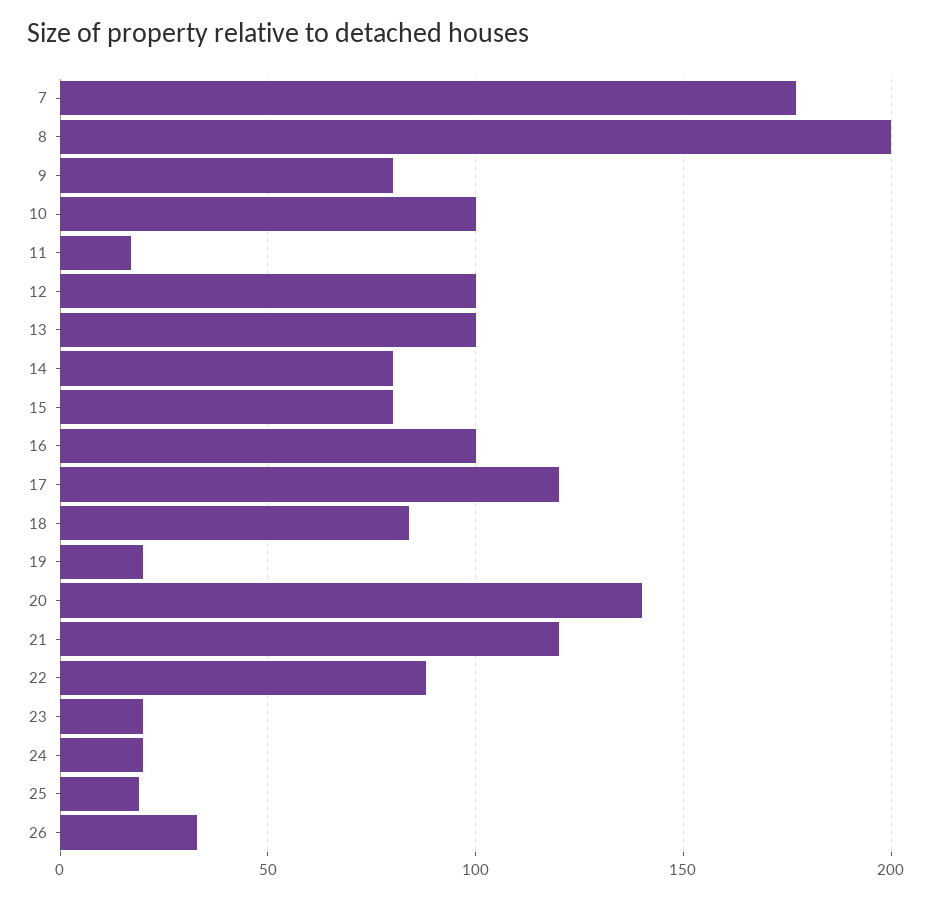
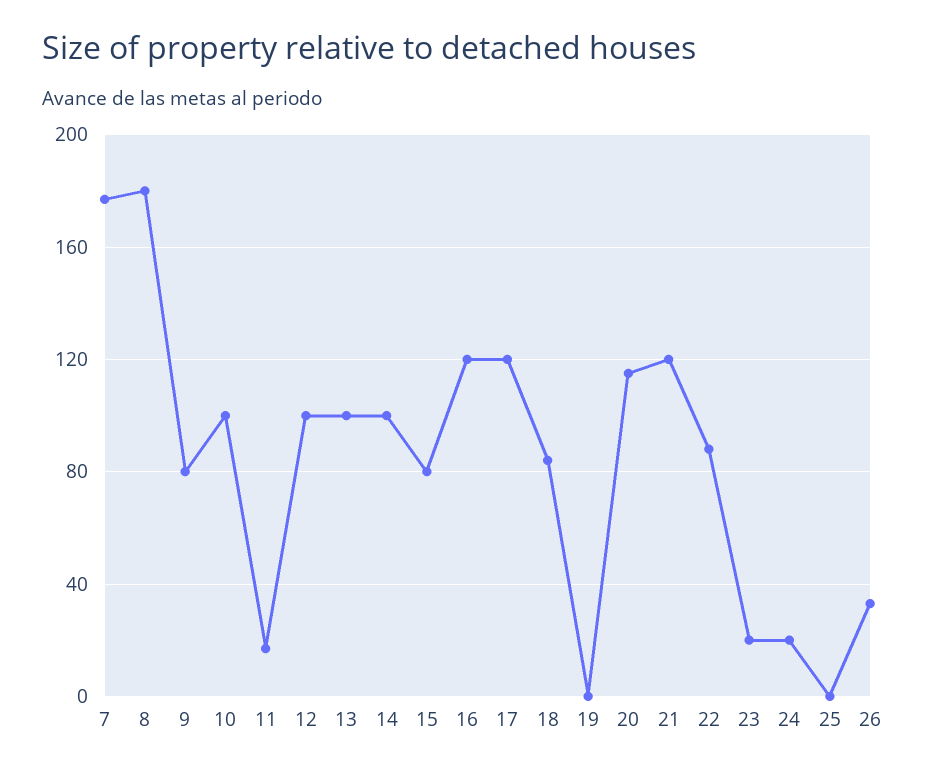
  {
    "7": 175,
-   "8": 200,
+   "8": 180,
    "9": 80,
    "10": 100,
    "11": 15,
    "12": 100,
    "13": 100,
-   "14": 80,
+   "14": 100,
    "15": 80,
-   "16": 100,
+   "16": 120,
    "17": 120,
    "18": 85,
-   "19": 20,
+   "19": 0,
-   "20": 140,
+   "20": 115,
    "21": 120,
    "22": 90,
    "23": 20,
    "24": 20,
-   "25": 20,
+   "25": 0,
    "26": 35
  }

